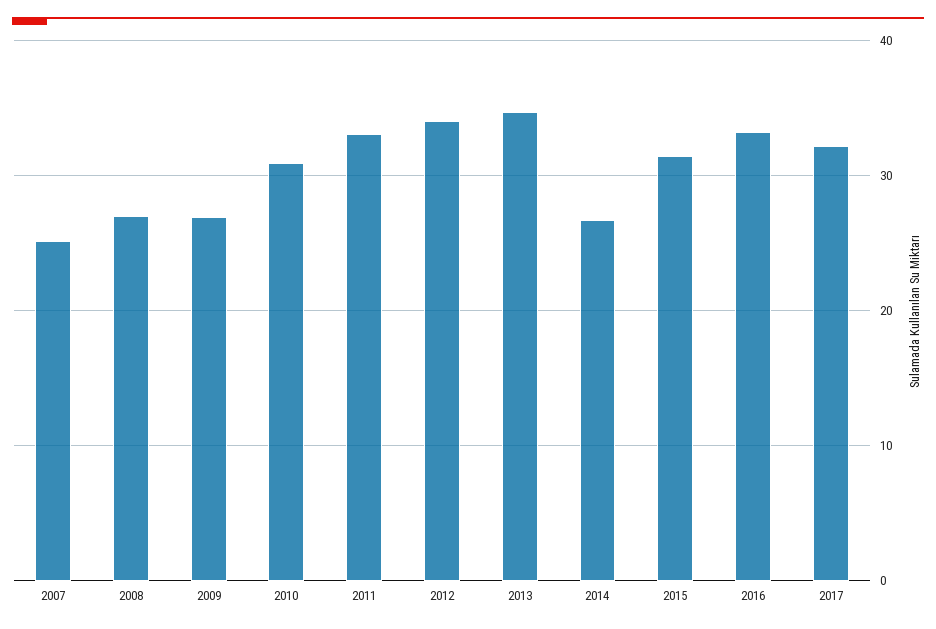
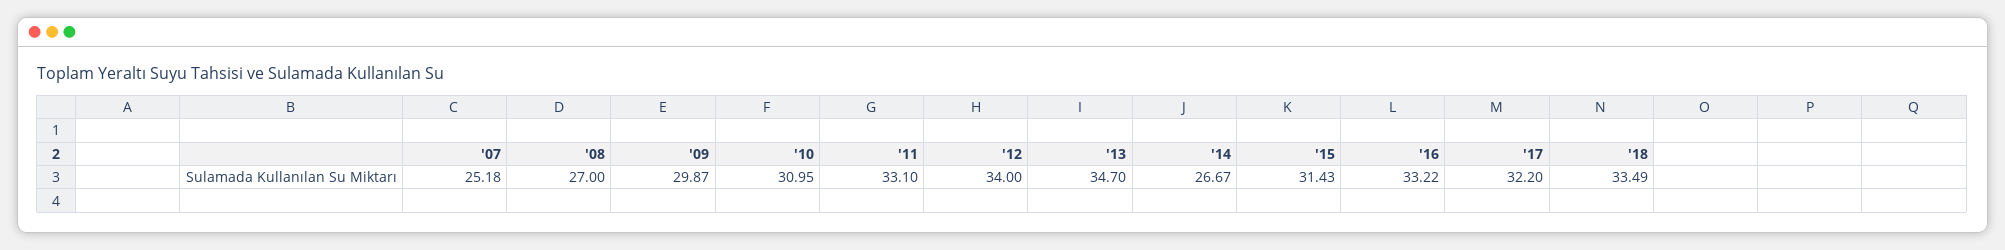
  {
    "2007": 25.18,
    "2008": 27,
-   "2009": 27,
+   "2009": 29.87,
    "2010": 30.95,
    "2011": 33.1,
    "2012": 34,
    "2013": 34.7,
    "2014": 26.67,
    "2015": 31.43,
    "2016": 33.22,
-   "2017": 32.2
+   "2017": 32.2,
+   "'18": 33.49
  }

